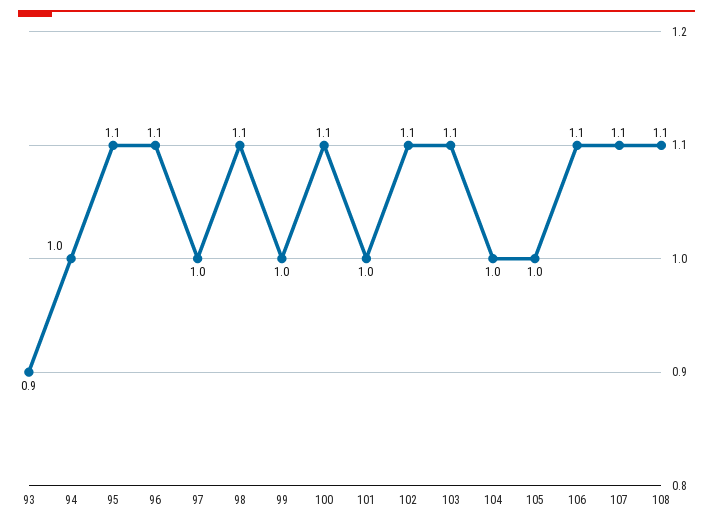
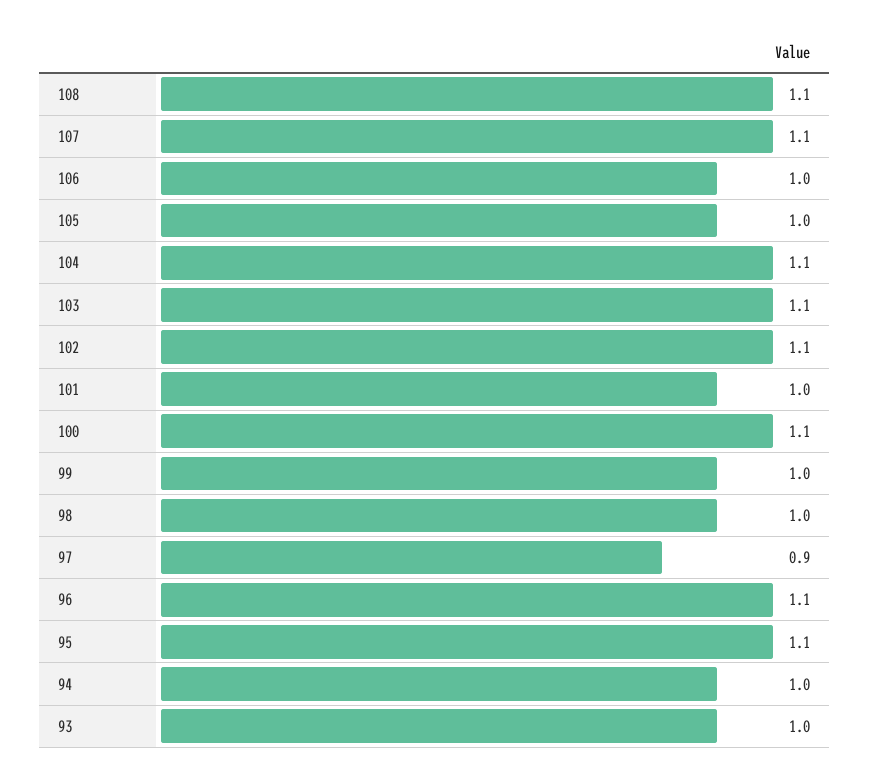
  {
-   "93": 0.9,
+   "93": 1,
    "94": 1,
    "95": 1.1,
    "96": 1.1,
-   "97": 1,
+   "97": 0.9,
-   "98": 1.1,
+   "98": 1,
    "99": 1,
    "100": 1.1,
    "101": 1,
    "102": 1.1,
    "103": 1.1,
-   "104": 1,
+   "104": 1.1,
    "105": 1,
-   "106": 1.1,
+   "106": 1,
    "107": 1.1,
    "108": 1.1
  }

